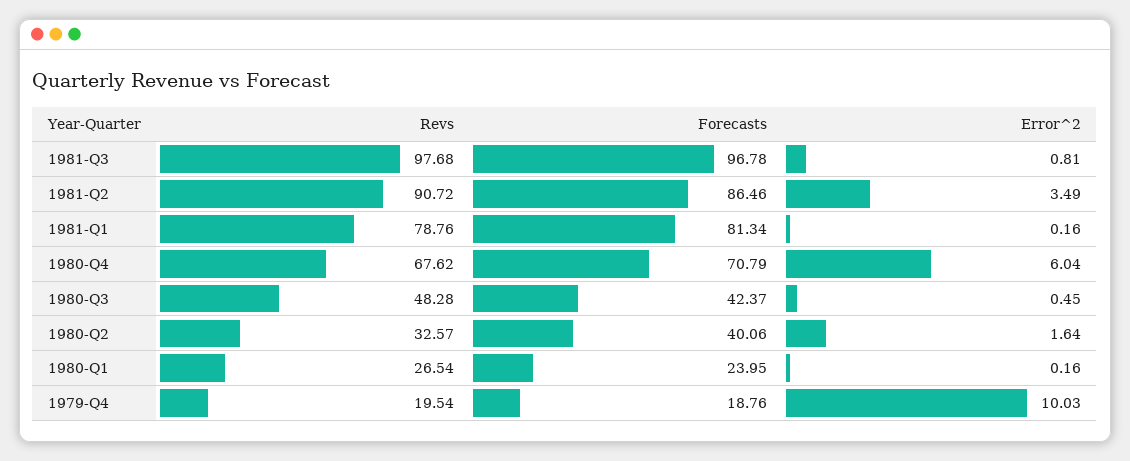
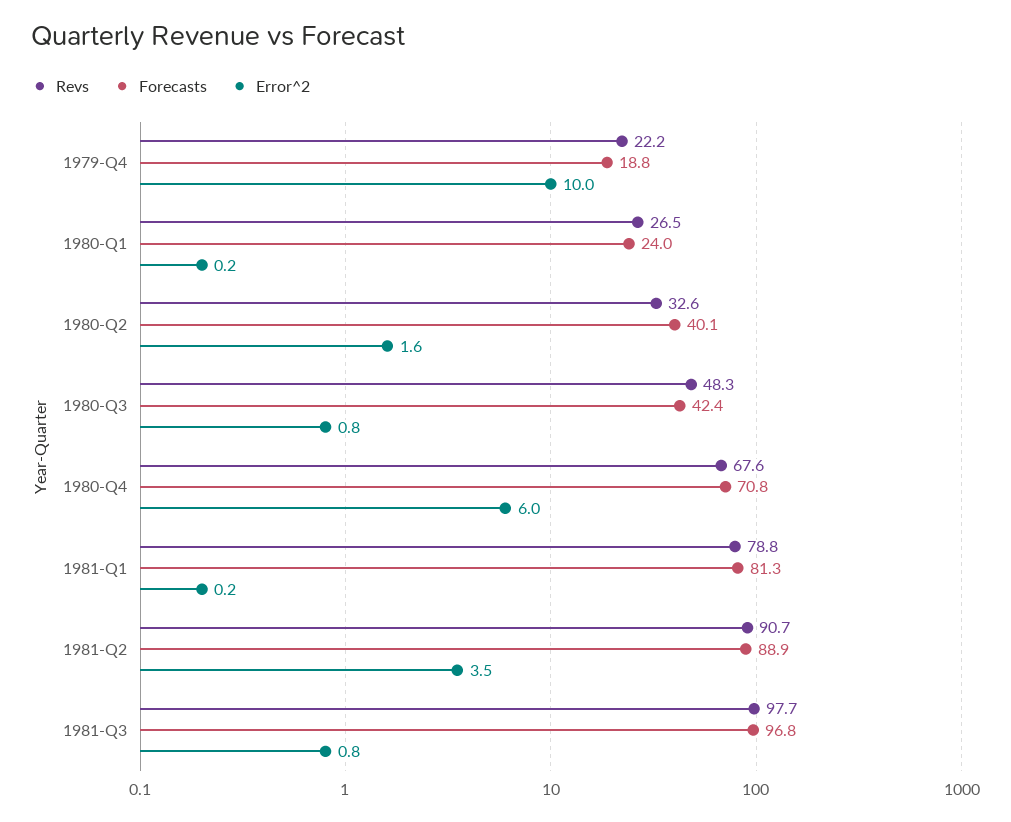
  {
    "Revs": {
      "1981-Q3": 97.68,
      "1981-Q2": 90.72,
      "1981-Q1": 78.76,
      "1980-Q4": 67.62,
      "1980-Q3": 48.28,
      "1980-Q2": 32.57,
      "1980-Q1": 26.54,
-     "1979-Q4": 19.54
+     "1979-Q4": 22.2
    },
    "Forecasts": {
      "1981-Q3": 96.78,
-     "1981-Q2": 86.46,
+     "1981-Q2": 88.9,
      "1981-Q1": 81.34,
      "1980-Q4": 70.79,
      "1980-Q3": 42.37,
      "1980-Q2": 40.06,
      "1980-Q1": 23.95,
      "1979-Q4": 18.76
    },
    "Error^2": {
      "1981-Q3": 0.81,
      "1981-Q2": 3.49,
      "1981-Q1": 0.16,
      "1980-Q4": 6.04,
-     "1980-Q3": 0.45,
+     "1980-Q3": 0.8,
      "1980-Q2": 1.64,
      "1980-Q1": 0.16,
      "1979-Q4": 10.03
    }
  }

